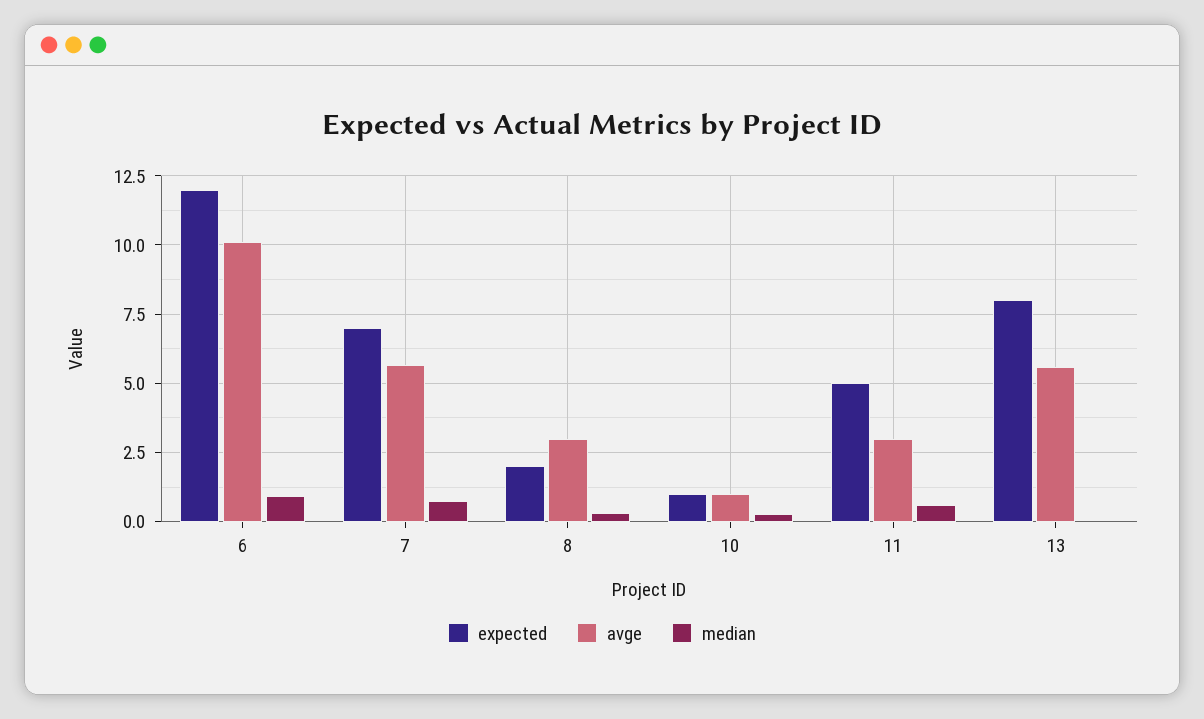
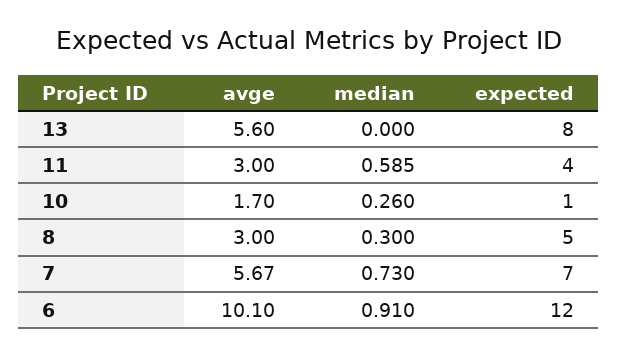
  {
    "expected": {
      "6": 12,
      "7": 7,
-     "8": 2,
+     "8": 5,
      "10": 1,
-     "11": 5,
+     "11": 4,
      "13": 8
    },
    "avge": {
      "6": 10.1,
      "7": 5.67,
      "8": 3,
-     "10": 1,
+     "10": 1.7,
      "11": 3,
      "13": 5.6
    },
    "median": {
      "6": 0.91,
      "7": 0.73,
      "8": 0.3,
      "10": 0.26,
      "11": 0.585,
      "13": 0
    }
  }

